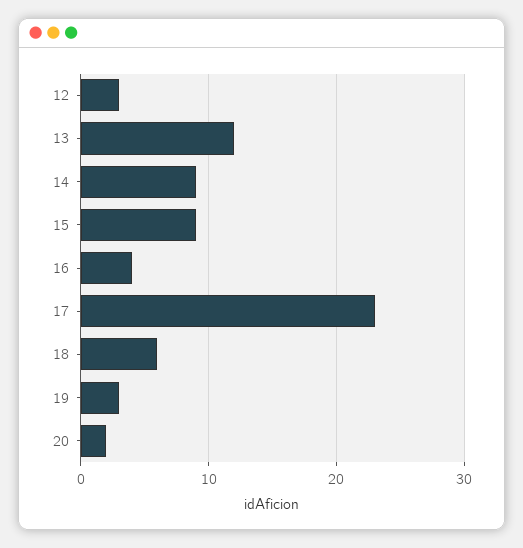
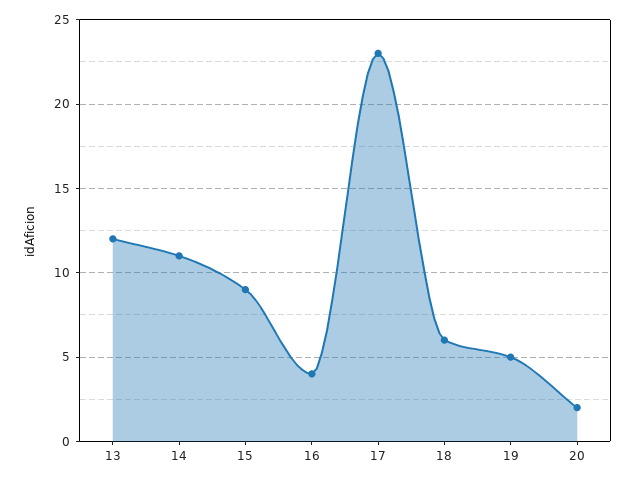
  {
-   "12": 3,
    "13": 12,
-   "14": 9,
+   "14": 11,
    "15": 9,
    "16": 4,
    "17": 23,
    "18": 6,
-   "19": 3,
+   "19": 5,
    "20": 2
  }

